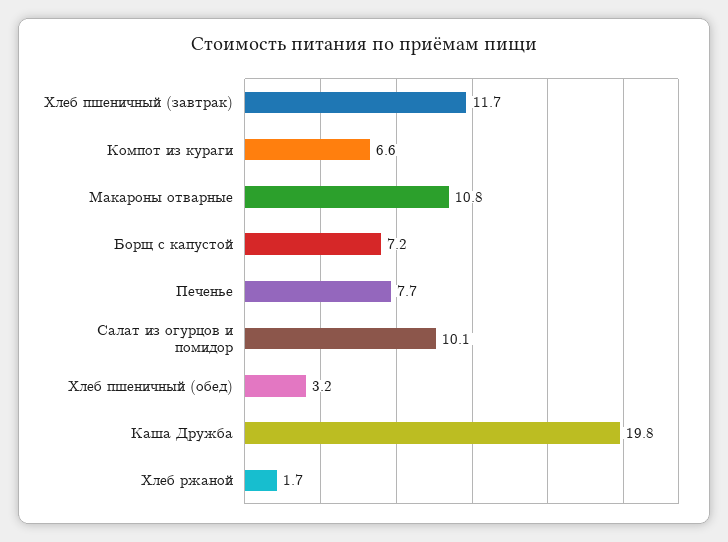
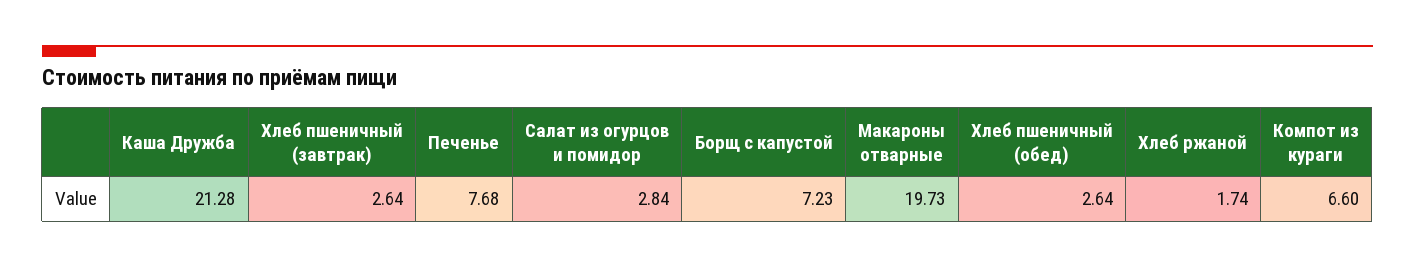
  {
-   "Хлеб пшеничный (завтрак)": 11.7,
+   "Хлеб пшеничный (завтрак)": 2.64,
    "Компот из кураги": 6.6,
-   "Макароны отварные": 10.8,
+   "Макароны отварные": 19.73,
    "Борщ с капустой": 7.23,
    "Печенье": 7.68,
-   "Салат из огурцов и помидор": 10.1,
+   "Салат из огурцов и помидор": 2.84,
-   "Хлеб пшеничный (обед)": 3.2,
+   "Хлеб пшеничный (обед)": 2.64,
-   "Каша Дружба": 19.8,
+   "Каша Дружба": 21.28,
    "Хлеб ржаной": 1.74
  }

